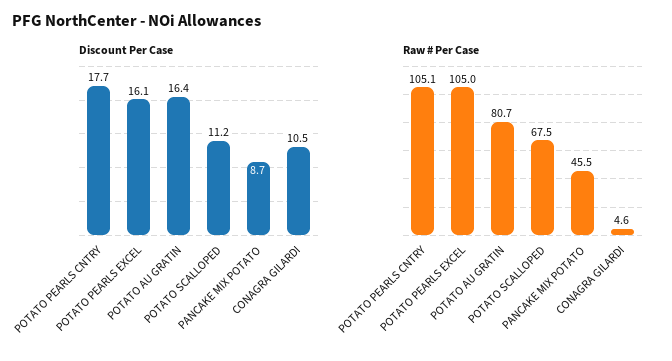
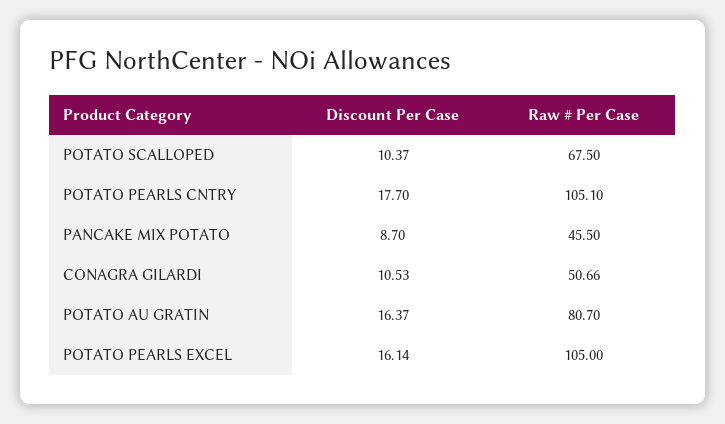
  {
    "Discount Per Case": {
      "POTATO PEARLS CNTRY": 17.7,
      "POTATO PEARLS EXCEL": 16.14,
      "POTATO AU GRATIN": 16.37,
-     "POTATO SCALLOPED": 11.2,
+     "POTATO SCALLOPED": 10.37,
      "PANCAKE MIX POTATO": 8.7,
      "CONAGRA GILARDI": 10.53
    },
    "Raw # Per Case": {
      "POTATO PEARLS CNTRY": 105.1,
      "POTATO PEARLS EXCEL": 105,
      "POTATO AU GRATIN": 80.7,
      "POTATO SCALLOPED": 67.5,
      "PANCAKE MIX POTATO": 45.5,
-     "CONAGRA GILARDI": 4.6
+     "CONAGRA GILARDI": 50.66
    }
  }

